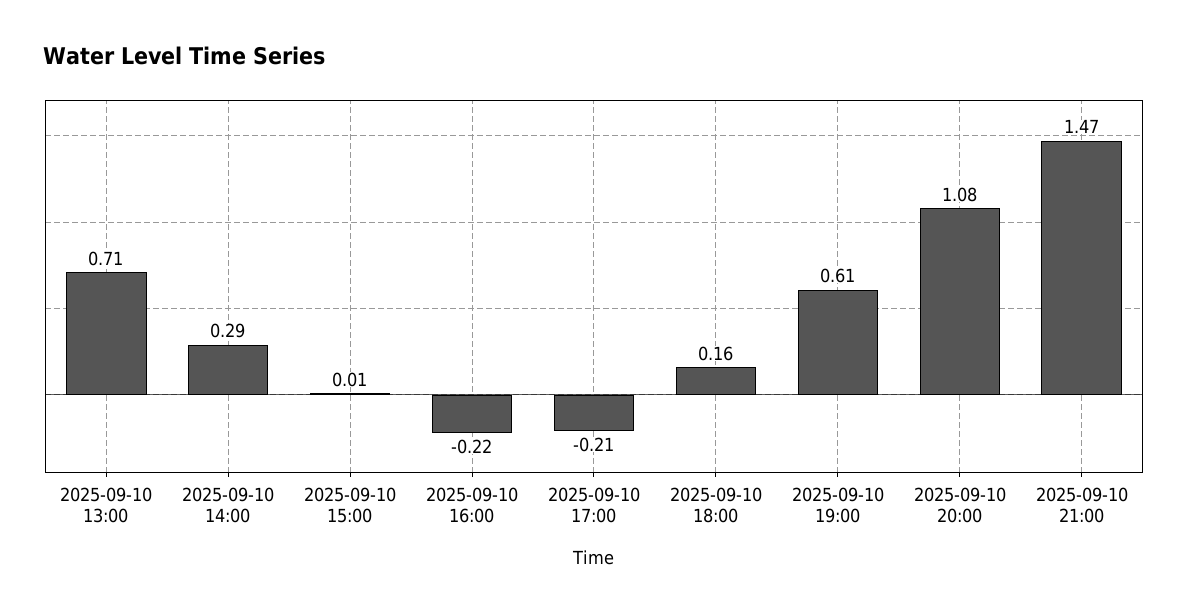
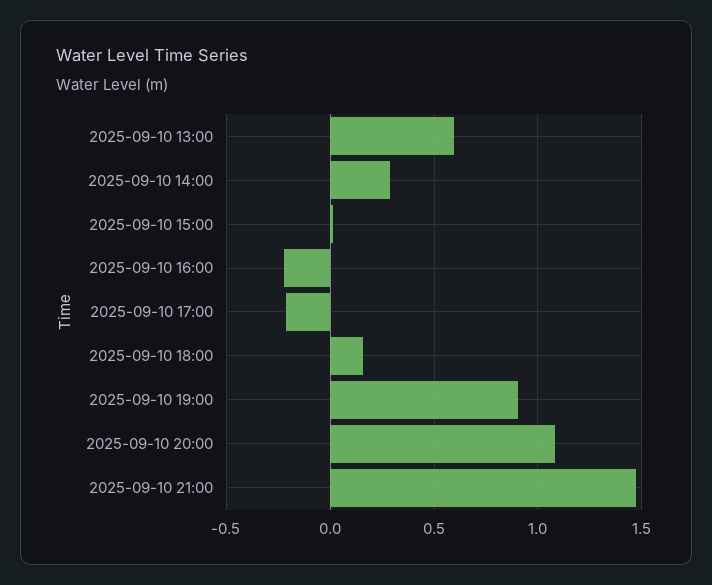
  {
-   "2025-09-10 13:00": 0.71,
+   "2025-09-10 13:00": 0.6,
    "2025-09-10 14:00": 0.29,
    "2025-09-10 15:00": 0.01,
    "2025-09-10 16:00": -0.22,
    "2025-09-10 17:00": -0.21,
    "2025-09-10 18:00": 0.16,
-   "2025-09-10 19:00": 0.61,
+   "2025-09-10 19:00": 0.9,
    "2025-09-10 20:00": 1.08,
    "2025-09-10 21:00": 1.47
  }

